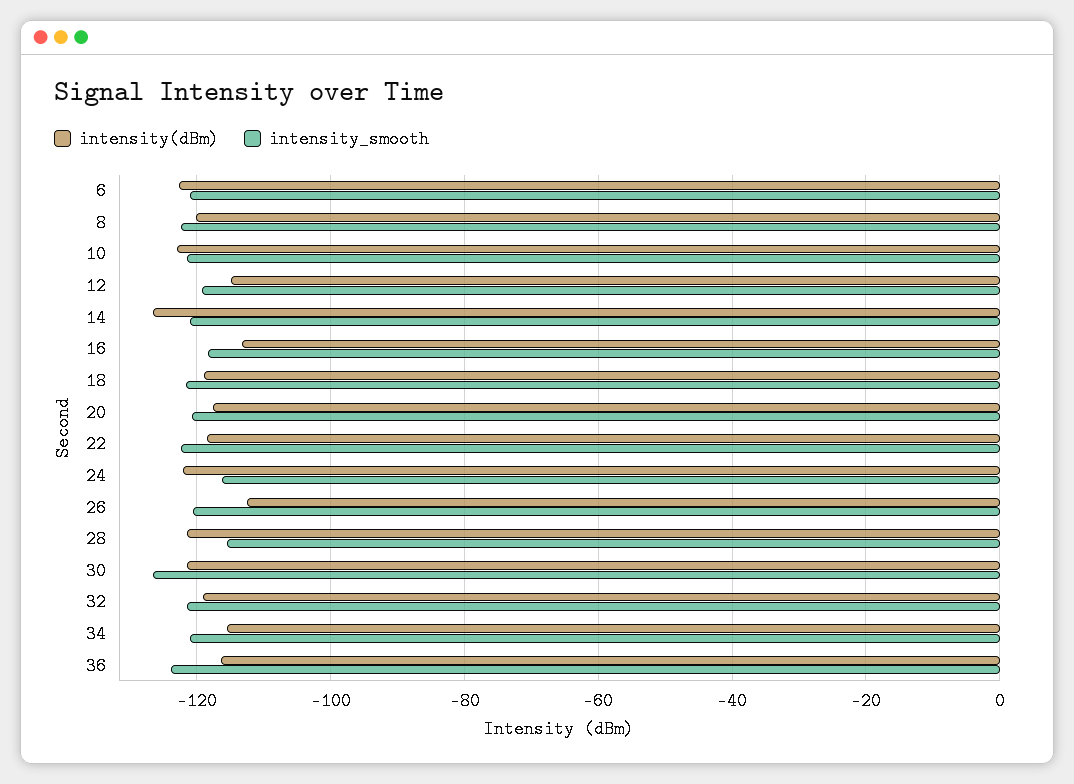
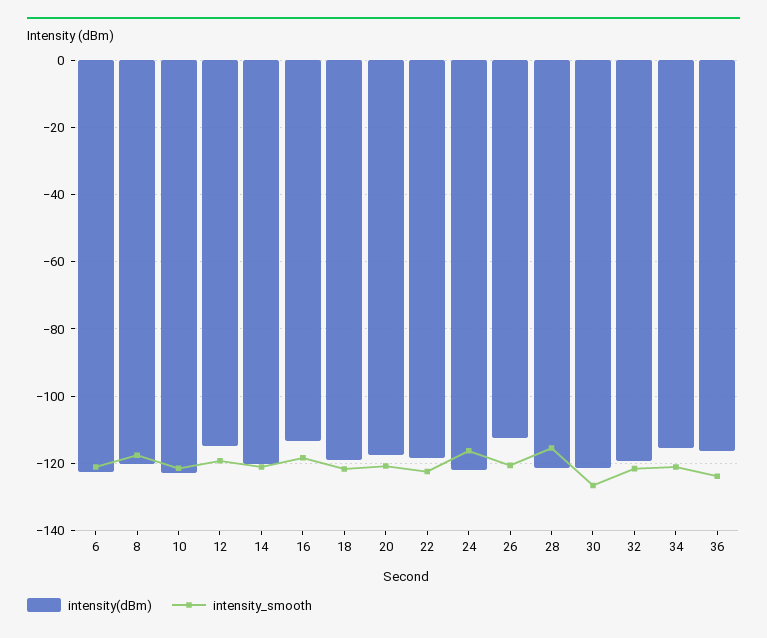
  {
    "intensity(dBm)": {
      "6": -122,
      "8": -120,
      "10": -122,
      "12": -114,
-     "14": -126,
+     "14": -120,
      "16": -114,
      "18": -120,
      "20": -118,
      "22": -118,
      "24": -122,
      "26": -112,
      "28": -122,
      "30": -122,
      "32": -120,
      "34": -116,
      "36": -116
    },
    "intensity_smooth": {
      "6": -122,
-     "8": -122,
+     "8": -118,
      "10": -122,
      "12": -120,
      "14": -122,
      "16": -118,
      "18": -122,
      "20": -120,
      "22": -122,
      "24": -116,
      "26": -120,
      "28": -116,
      "30": -126,
      "32": -122,
      "34": -122,
      "36": -124
    }
  }

